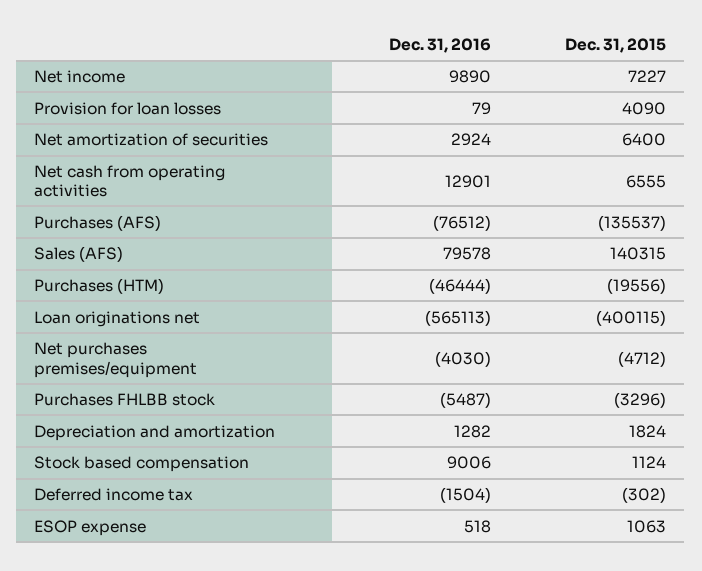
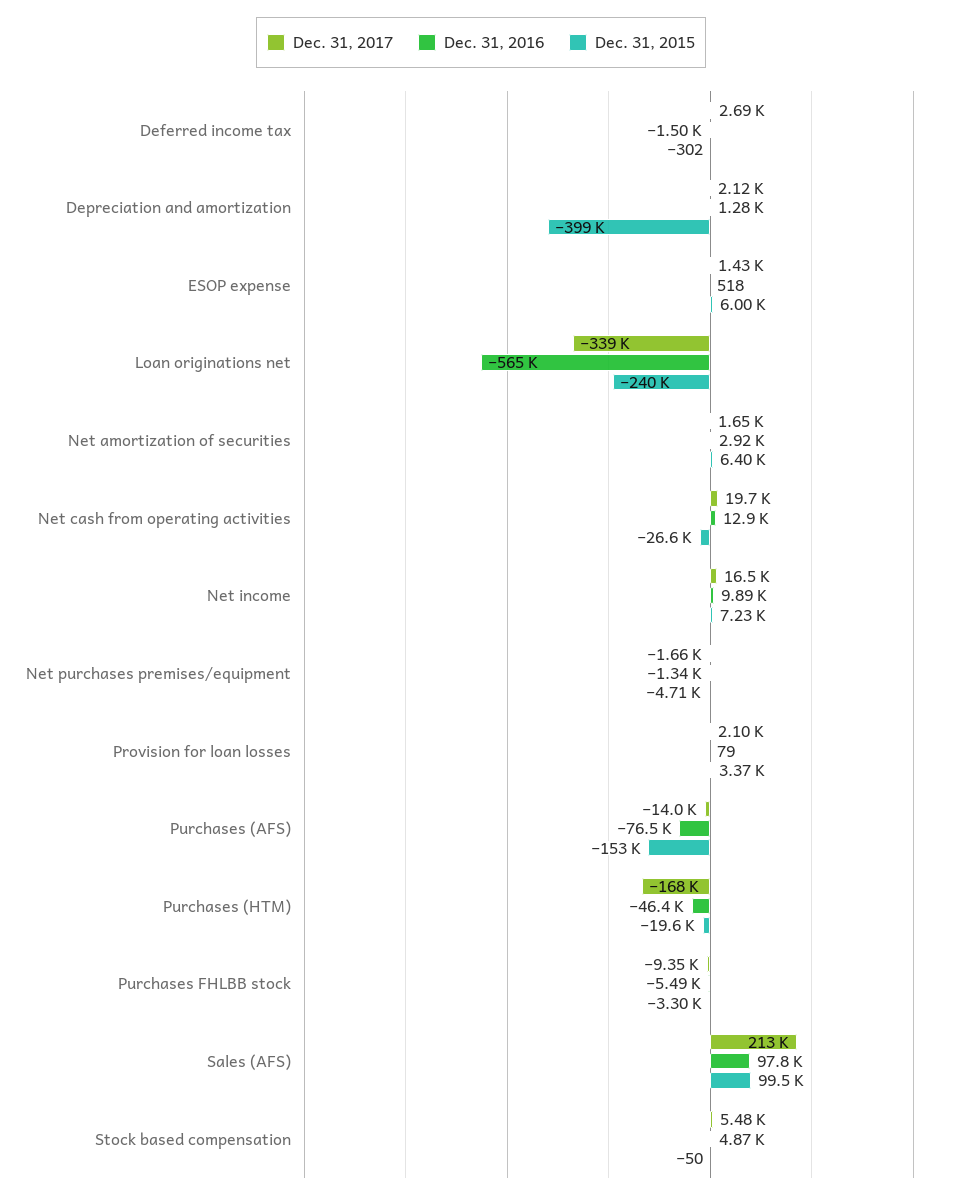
  {
    "Dec. 31, 2016": {
      "Net income": 9890,
      "Provision for loan losses": 79,
      "Net amortization of securities": 2924,
      "Net cash from operating activities": 12901,
      "Purchases (AFS)": -76512,
-     "Sales (AFS)": 79578,
+     "Sales (AFS)": 97800,
      "Purchases (HTM)": -46444,
      "Loan originations net": -565113,
-     "Net purchases premises/equipment": -4030,
+     "Net purchases premises/equipment": -1340,
      "Purchases FHLBB stock": -5487,
      "Depreciation and amortization": 1282,
-     "Stock based compensation": 9006,
+     "Stock based compensation": 4870,
      "Deferred income tax": -1504,
      "ESOP expense": 518
    },
    "Dec. 31, 2015": {
      "Net income": 7227,
-     "Provision for loan losses": 4090,
+     "Provision for loan losses": 3370,
      "Net amortization of securities": 6400,
-     "Net cash from operating activities": 6555,
+     "Net cash from operating activities": -26600,
-     "Purchases (AFS)": -135537,
+     "Purchases (AFS)": -153000,
-     "Sales (AFS)": 140315,
+     "Sales (AFS)": 99500,
      "Purchases (HTM)": -19556,
-     "Loan originations net": -400115,
+     "Loan originations net": -240000,
      "Net purchases premises/equipment": -4712,
      "Purchases FHLBB stock": -3296,
-     "Depreciation and amortization": 1824,
+     "Depreciation and amortization": -399000,
-     "Stock based compensation": 1124,
+     "Stock based compensation": -50,
      "Deferred income tax": -302,
-     "ESOP expense": 1063
+     "ESOP expense": 6000
-   }
+   },
+   "Dec. 31, 2017": {
+     "Deferred income tax": 2690,
+     "Depreciation and amortization": 2120,
+     "ESOP expense": 1430,
+     "Loan originations net": -339000,
+     "Net amortization of securities": 1650,
+     "Net cash from operating activities": 19700,
+     "Net income": 16500,
+     "Net purchases premises/equipment": -1660,
+     "Provision for loan losses": 2100,
+     "Purchases (AFS)": -14000,
+     "Purchases (HTM)": -168000,
+     "Purchases FHLBB stock": -9350,
+     "Sales (AFS)": 213000,
+     "Stock based compensation": 5480
+   }
  }

